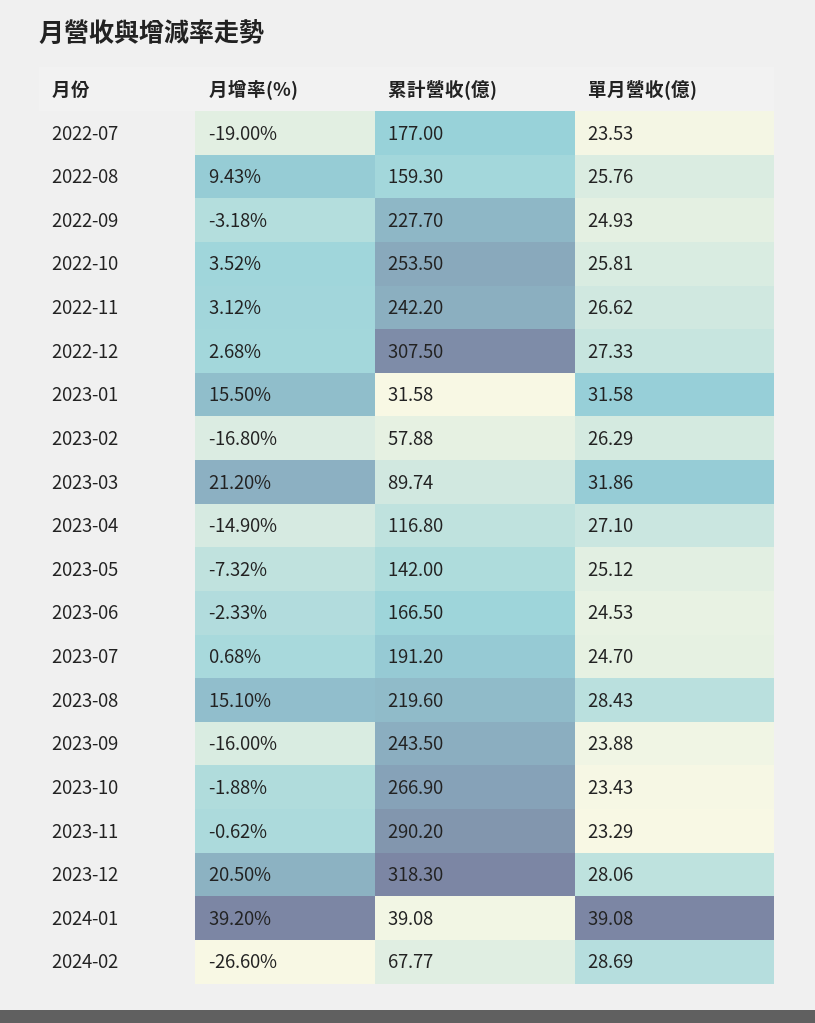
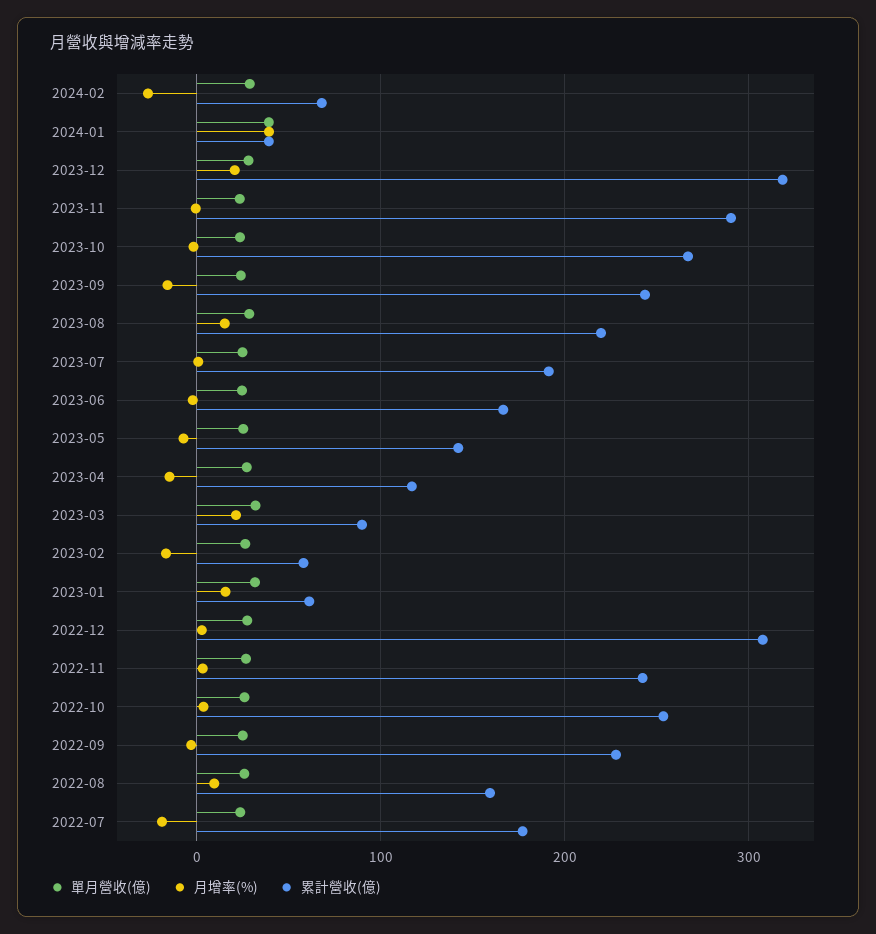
  {
    "月增率(%)": {
      "2022-07": -19,
      "2022-08": 9.43,
      "2022-09": -3.18,
      "2022-10": 3.52,
      "2022-11": 3.12,
      "2022-12": 2.68,
      "2023-01": 15.5,
      "2023-02": -16.8,
      "2023-03": 21.2,
      "2023-04": -14.9,
      "2023-05": -7.32,
      "2023-06": -2.33,
      "2023-07": 0.68,
      "2023-08": 15.1,
      "2023-09": -16,
      "2023-10": -1.88,
      "2023-11": -0.62,
      "2023-12": 20.5,
      "2024-01": 39.2,
      "2024-02": -26.6
    },
    "累計營收(億)": {
      "2022-07": 177,
      "2022-08": 159.3,
      "2022-09": 227.7,
      "2022-10": 253.5,
      "2022-11": 242.2,
      "2022-12": 307.5,
-     "2023-01": 31.58,
+     "2023-01": 60,
      "2023-02": 57.88,
      "2023-03": 89.74,
      "2023-04": 116.8,
      "2023-05": 142,
      "2023-06": 166.5,
      "2023-07": 191.2,
      "2023-08": 219.6,
      "2023-09": 243.5,
      "2023-10": 266.9,
      "2023-11": 290.2,
      "2023-12": 318.3,
      "2024-01": 39.08,
      "2024-02": 67.77
    },
    "單月營收(億)": {
      "2022-07": 23.53,
      "2022-08": 25.76,
      "2022-09": 24.93,
      "2022-10": 25.81,
      "2022-11": 26.62,
      "2022-12": 27.33,
      "2023-01": 31.58,
      "2023-02": 26.29,
      "2023-03": 31.86,
      "2023-04": 27.1,
      "2023-05": 25.12,
      "2023-06": 24.53,
      "2023-07": 24.7,
      "2023-08": 28.43,
      "2023-09": 23.88,
      "2023-10": 23.43,
      "2023-11": 23.29,
      "2023-12": 28.06,
      "2024-01": 39.08,
      "2024-02": 28.69
    }
  }

